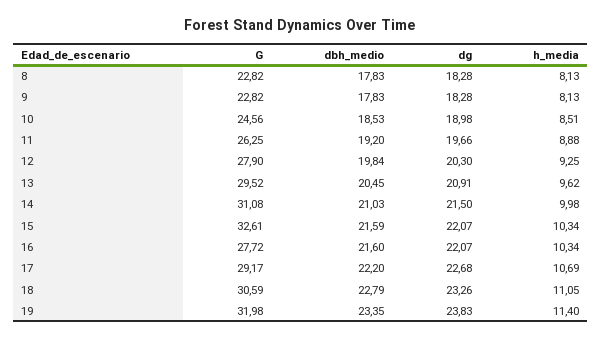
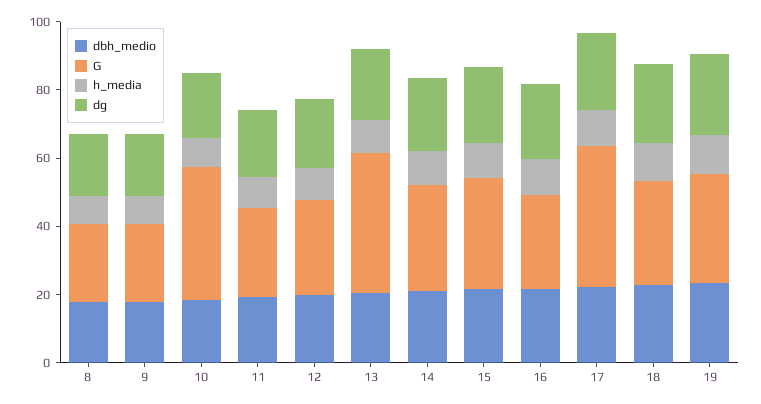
  {
    "G": {
      "8": 22.82,
      "9": 22.82,
-     "10": 24.56,
+     "10": 40,
      "11": 26.25,
      "12": 27.9,
-     "13": 29.52,
+     "13": 40,
      "14": 31.08,
      "15": 32.61,
      "16": 27.72,
-     "17": 29.17,
+     "17": 40,
      "18": 30.59,
      "19": 31.98
    },
    "dbh_medio": {
      "8": 17.83,
      "9": 17.83,
      "10": 18.53,
      "11": 19.2,
      "12": 19.84,
      "13": 20.45,
      "14": 21.03,
      "15": 21.59,
      "16": 21.6,
      "17": 22.2,
      "18": 22.79,
      "19": 23.35
    },
    "dg": {
      "8": 18.28,
      "9": 18.28,
      "10": 18.98,
      "11": 19.66,
      "12": 20.3,
      "13": 20.91,
      "14": 21.5,
      "15": 22.07,
      "16": 22.07,
      "17": 22.68,
      "18": 23.26,
      "19": 23.83
    },
    "h_media": {
      "8": 8.13,
      "9": 8.13,
      "10": 8.51,
      "11": 8.88,
      "12": 9.25,
      "13": 9.62,
      "14": 9.98,
      "15": 10.34,
      "16": 10.34,
      "17": 10.69,
      "18": 11.05,
      "19": 11.4
    }
  }

